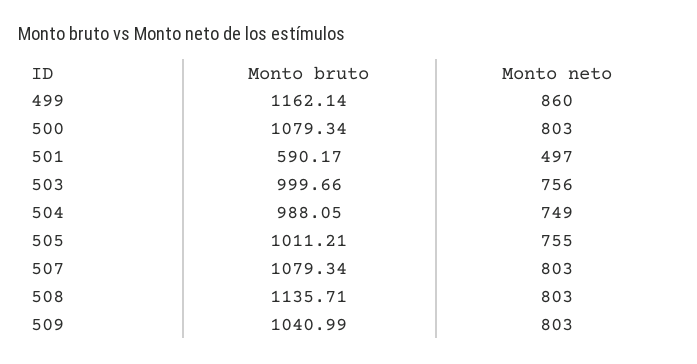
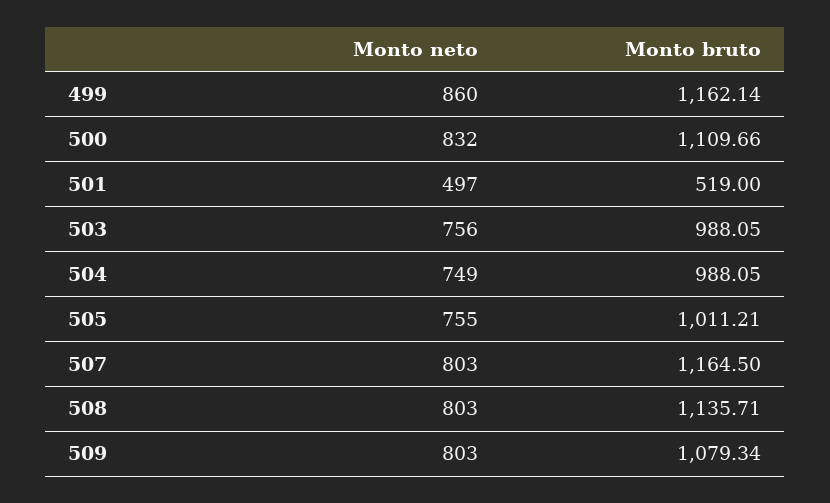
  {
    "Monto bruto": {
      "499": 1162.14,
-     "500": 1079.34,
+     "500": 1109.66,
-     "501": 590.17,
+     "501": 519,
-     "503": 999.66,
+     "503": 988.05,
      "504": 988.05,
      "505": 1011.21,
-     "507": 1079.34,
+     "507": 1164.5,
      "508": 1135.71,
-     "509": 1040.99
+     "509": 1079.34
    },
    "Monto neto": {
      "499": 860,
-     "500": 803,
+     "500": 832,
      "501": 497,
      "503": 756,
      "504": 749,
      "505": 755,
      "507": 803,
      "508": 803,
      "509": 803
    }
  }

